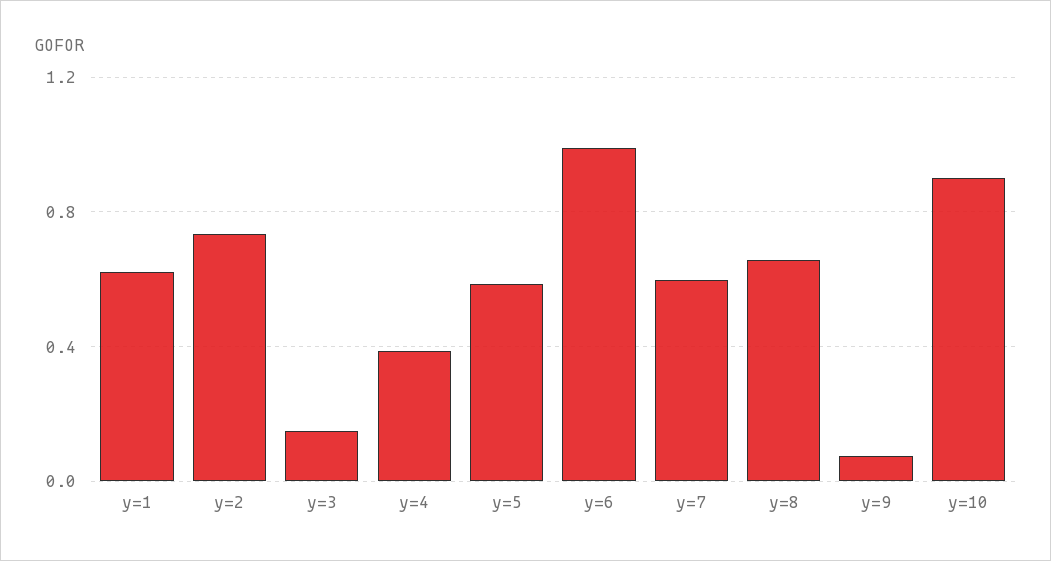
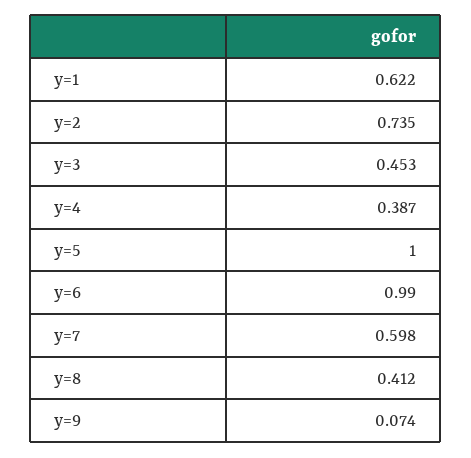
  {
    "y=1": 0.622,
    "y=2": 0.735,
-   "y=3": 0.15,
+   "y=3": 0.453,
    "y=4": 0.387,
-   "y=5": 0.6,
+   "y=5": 1,
    "y=6": 0.99,
    "y=7": 0.598,
-   "y=8": 0.65,
+   "y=8": 0.412,
-   "y=9": 0.074,
+   "y=9": 0.074
-   "y=10": 0.9
  }

